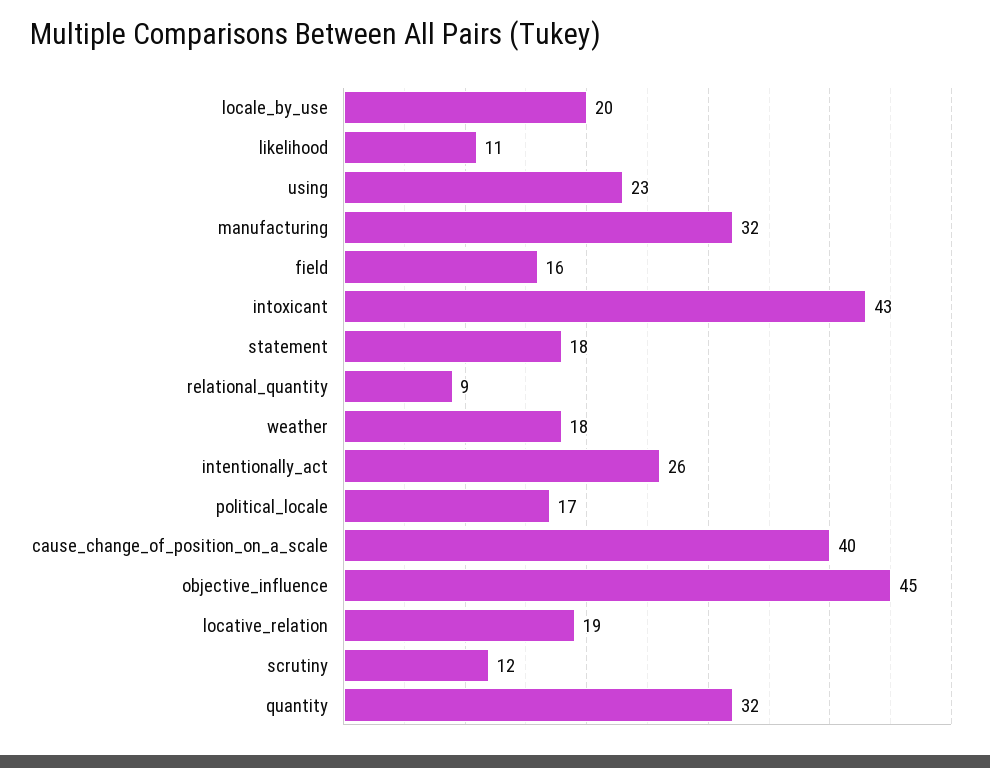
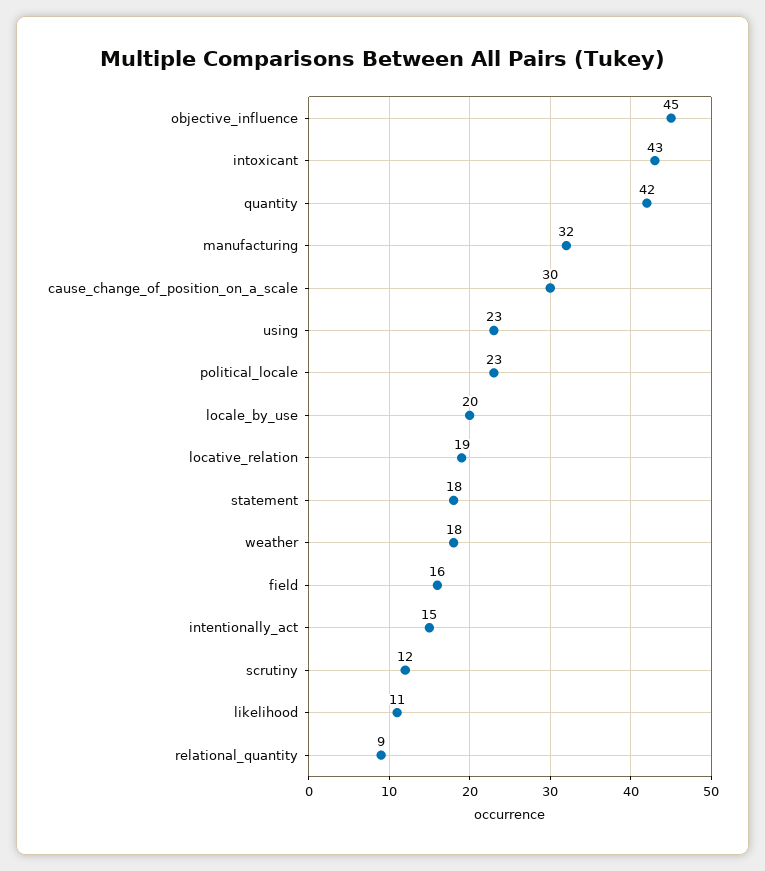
  {
    "locale_by_use": 20,
    "likelihood": 11,
    "using": 23,
    "manufacturing": 32,
    "field": 16,
    "intoxicant": 43,
    "statement": 18,
    "relational_quantity": 9,
    "weather": 18,
-   "intentionally_act": 26,
+   "intentionally_act": 15,
-   "political_locale": 17,
+   "political_locale": 23,
-   "cause_change_of_position_on_a_scale": 40,
+   "cause_change_of_position_on_a_scale": 30,
    "objective_influence": 45,
    "locative_relation": 19,
    "scrutiny": 12,
-   "quantity": 32
+   "quantity": 42
  }

